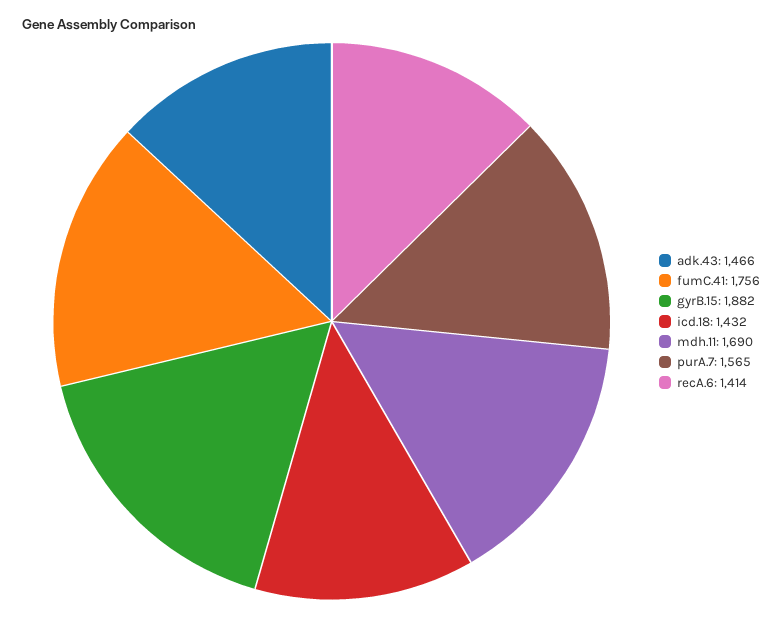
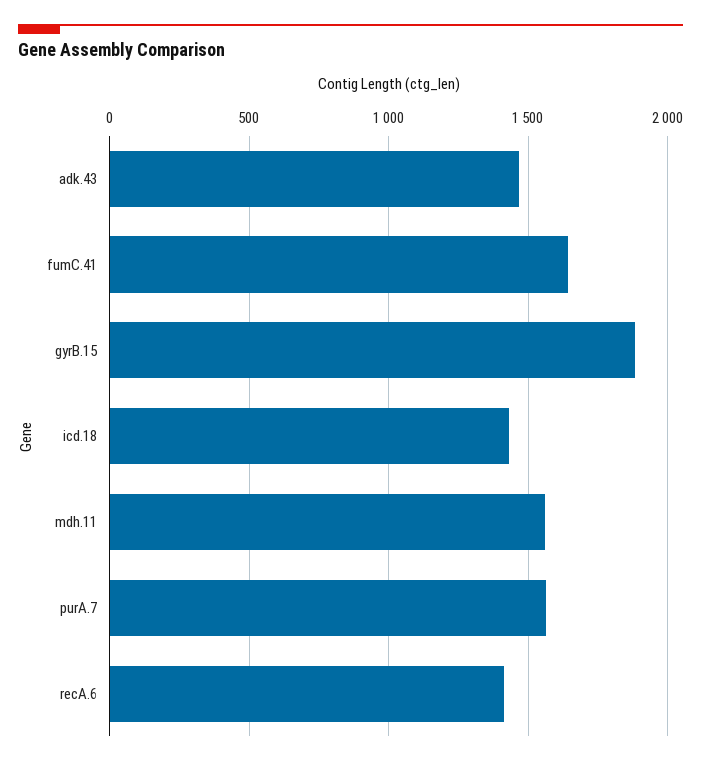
  {
    "adk.43": 1466,
-   "fumC.41": 1756,
+   "fumC.41": 1650,
    "gyrB.15": 1882,
    "icd.18": 1432,
-   "mdh.11": 1690,
+   "mdh.11": 1550,
    "purA.7": 1565,
    "recA.6": 1414
  }

